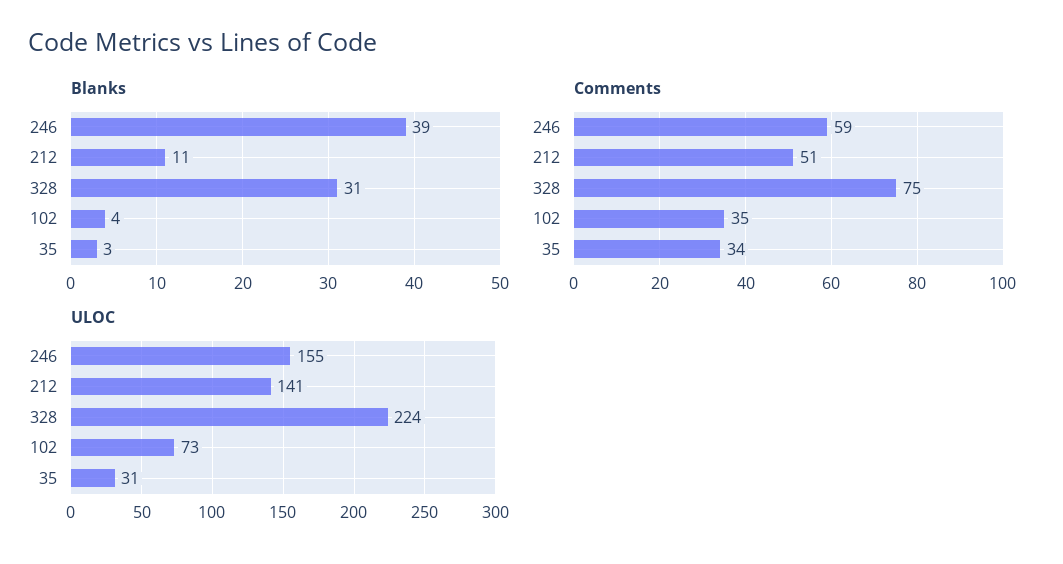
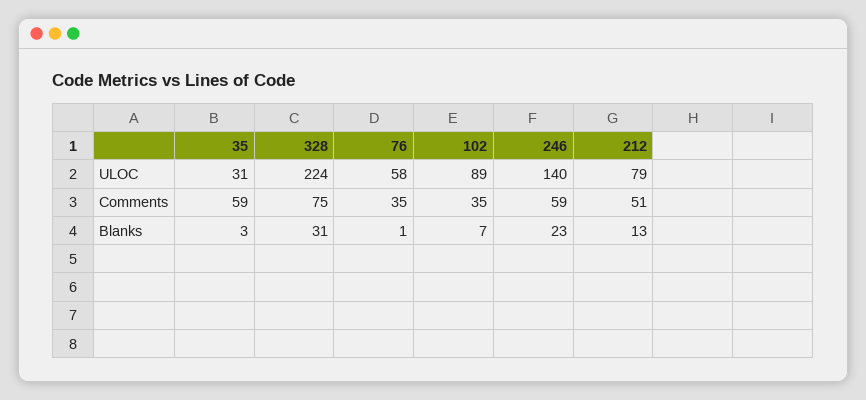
  {
    "Blanks": {
-     "246": 39,
+     "246": 23,
-     "212": 11,
+     "212": 13,
      "328": 31,
-     "102": 4,
+     "102": 7,
-     "35": 3
+     "35": 3,
+     "76": 1
    },
    "Comments": {
      "246": 59,
      "212": 51,
      "328": 75,
      "102": 35,
-     "35": 34
+     "35": 59,
+     "76": 35
    },
    "ULOC": {
-     "246": 155,
+     "246": 140,
-     "212": 141,
+     "212": 79,
      "328": 224,
-     "102": 73,
+     "102": 89,
-     "35": 31
+     "35": 31,
+     "76": 58
    }
  }

